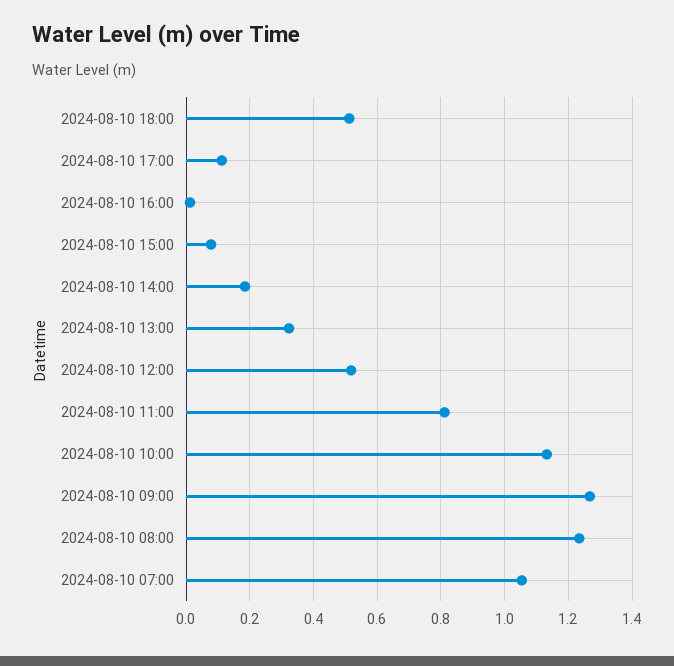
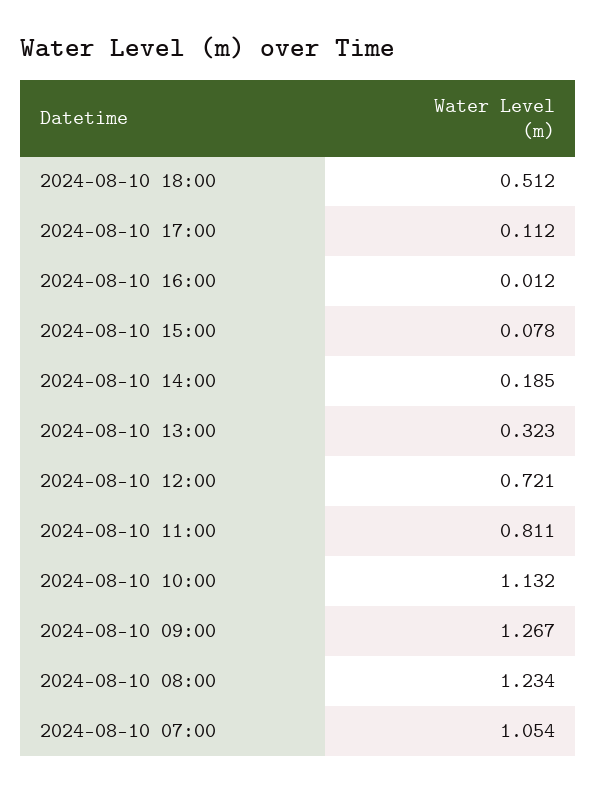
  {
    "2024-08-10 18:00": 0.512,
    "2024-08-10 17:00": 0.112,
    "2024-08-10 16:00": 0.012,
    "2024-08-10 15:00": 0.078,
    "2024-08-10 14:00": 0.185,
    "2024-08-10 13:00": 0.323,
-   "2024-08-10 12:00": 0.52,
+   "2024-08-10 12:00": 0.721,
    "2024-08-10 11:00": 0.811,
    "2024-08-10 10:00": 1.132,
    "2024-08-10 09:00": 1.267,
    "2024-08-10 08:00": 1.234,
    "2024-08-10 07:00": 1.054
  }

